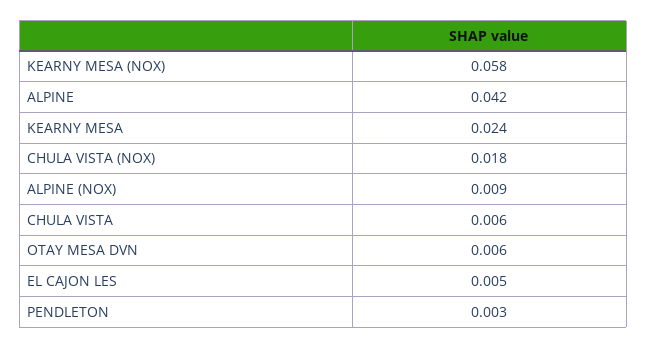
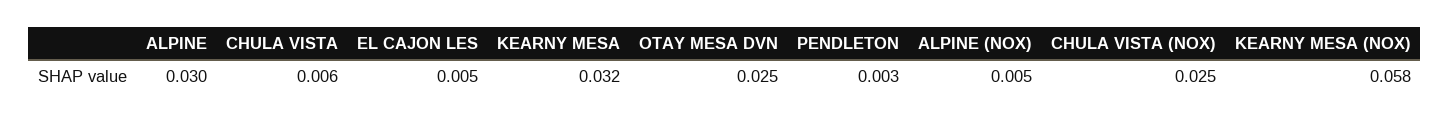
  {
    "KEARNY MESA (NOX)": 0.058,
-   "ALPINE": 0.042,
+   "ALPINE": 0.03,
-   "KEARNY MESA": 0.024,
+   "KEARNY MESA": 0.032,
-   "CHULA VISTA (NOX)": 0.018,
+   "CHULA VISTA (NOX)": 0.025,
-   "ALPINE (NOX)": 0.009,
+   "ALPINE (NOX)": 0.005,
    "CHULA VISTA": 0.006,
-   "OTAY MESA DVN": 0.006,
+   "OTAY MESA DVN": 0.025,
    "EL CAJON LES": 0.005,
    "PENDLETON": 0.003
  }

